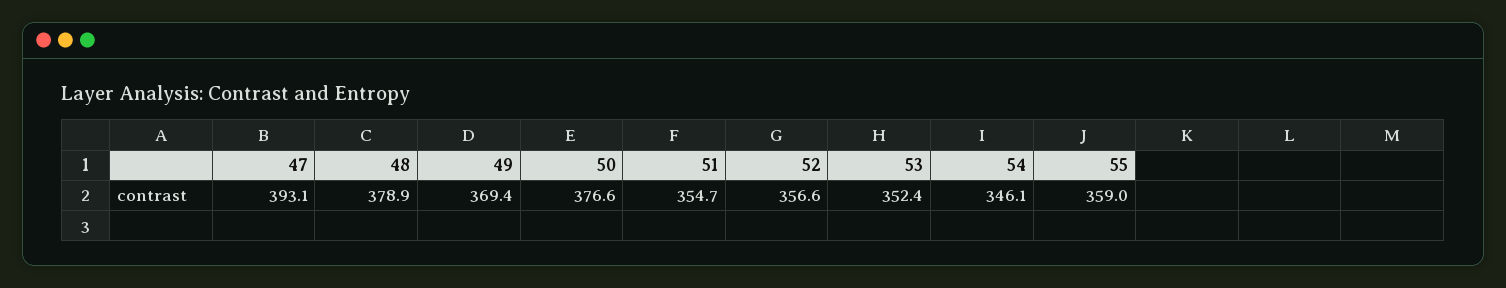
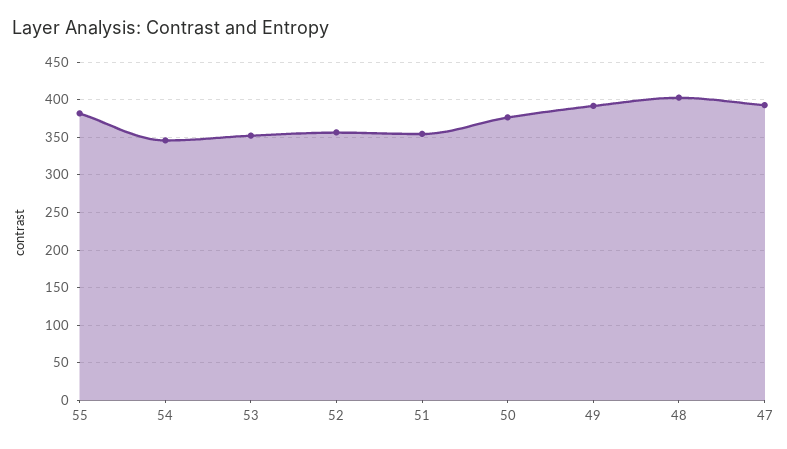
  {
    "47": 393.1,
-   "48": 378.9,
+   "48": 400,
-   "49": 369.4,
+   "49": 390,
    "50": 376.6,
    "51": 354.7,
    "52": 356.6,
    "53": 352.4,
    "54": 346.1,
-   "55": 359
+   "55": 380
  }

